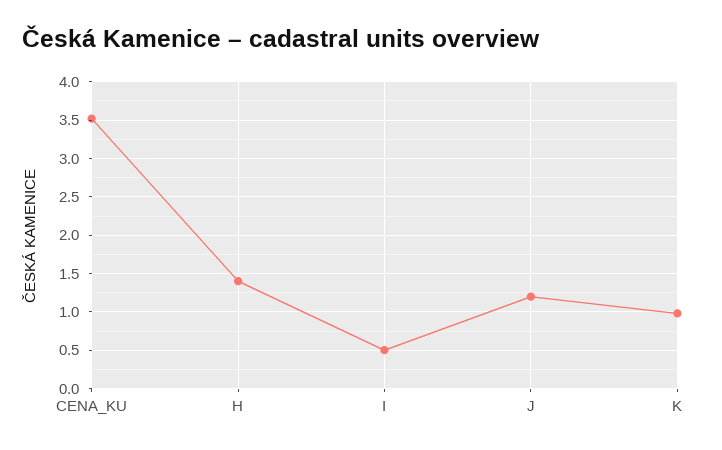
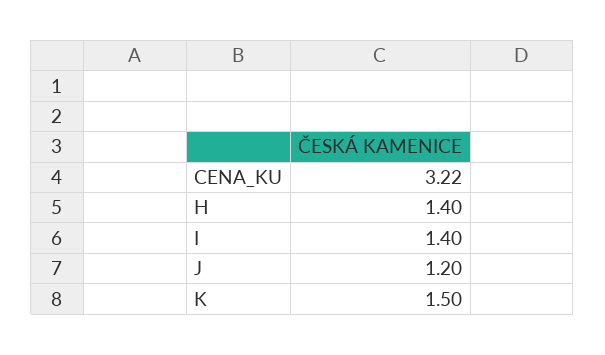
  {
-   "CENA_KU": 3.5,
+   "CENA_KU": 3.22,
    "H": 1.4,
-   "I": 0.5,
+   "I": 1.4,
    "J": 1.2,
-   "K": 1
+   "K": 1.5
  }

